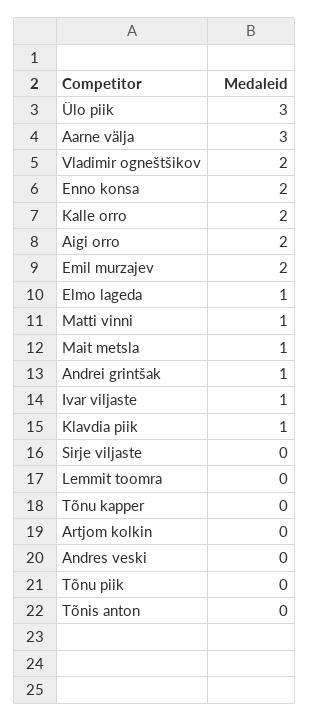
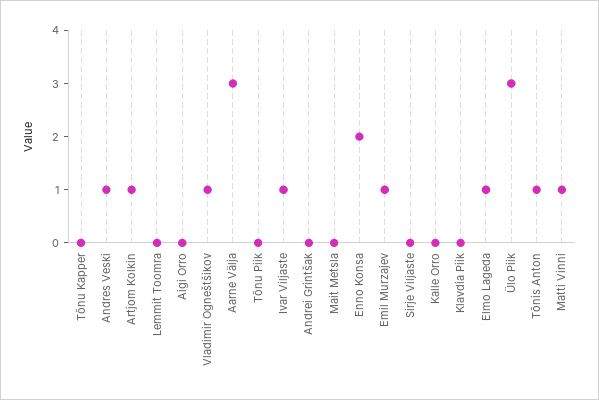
  {
    "Ülo piik": 3,
    "Aarne välja": 3,
-   "Vladimir ogneštšikov": 2,
+   "Vladimir ogneštšikov": 1,
    "Enno konsa": 2,
-   "Kalle orro": 2,
+   "Kalle orro": 0,
-   "Aigi orro": 2,
+   "Aigi orro": 0,
-   "Emil murzajev": 2,
+   "Emil murzajev": 1,
    "Elmo lageda": 1,
    "Matti vinni": 1,
-   "Mait metsla": 1,
+   "Mait metsla": 0,
-   "Andrei grintšak": 1,
+   "Andrei grintšak": 0,
    "Ivar viljaste": 1,
-   "Klavdia piik": 1,
+   "Klavdia piik": 0,
    "Sirje viljaste": 0,
    "Lemmit toomra": 0,
    "Tõnu kapper": 0,
-   "Artjom kolkin": 0,
+   "Artjom kolkin": 1,
-   "Andres veski": 0,
+   "Andres veski": 1,
    "Tõnu piik": 0,
-   "Tõnis anton": 0
+   "Tõnis anton": 1
  }

